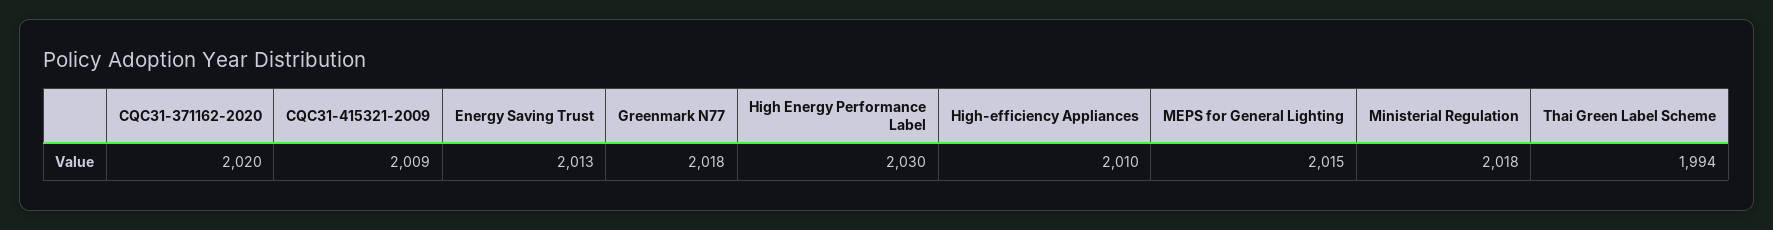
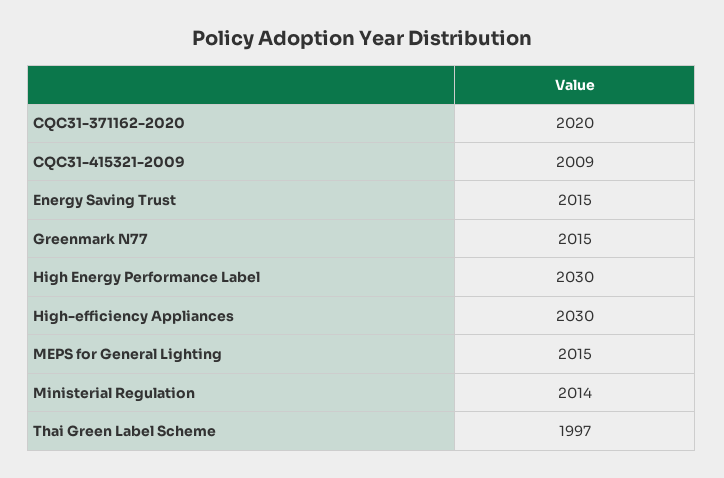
  {
    "CQC31-371162-2020": 2020,
    "CQC31-415321-2009": 2009,
-   "Energy Saving Trust": 2013,
+   "Energy Saving Trust": 2015,
-   "Greenmark N77": 2018,
+   "Greenmark N77": 2015,
    "High Energy Performance Label": 2030,
-   "High-efficiency Appliances": 2010,
+   "High-efficiency Appliances": 2030,
    "MEPS for General Lighting": 2015,
-   "Ministerial Regulation": 2018,
+   "Ministerial Regulation": 2014,
-   "Thai Green Label Scheme": 1994
+   "Thai Green Label Scheme": 1997
  }

